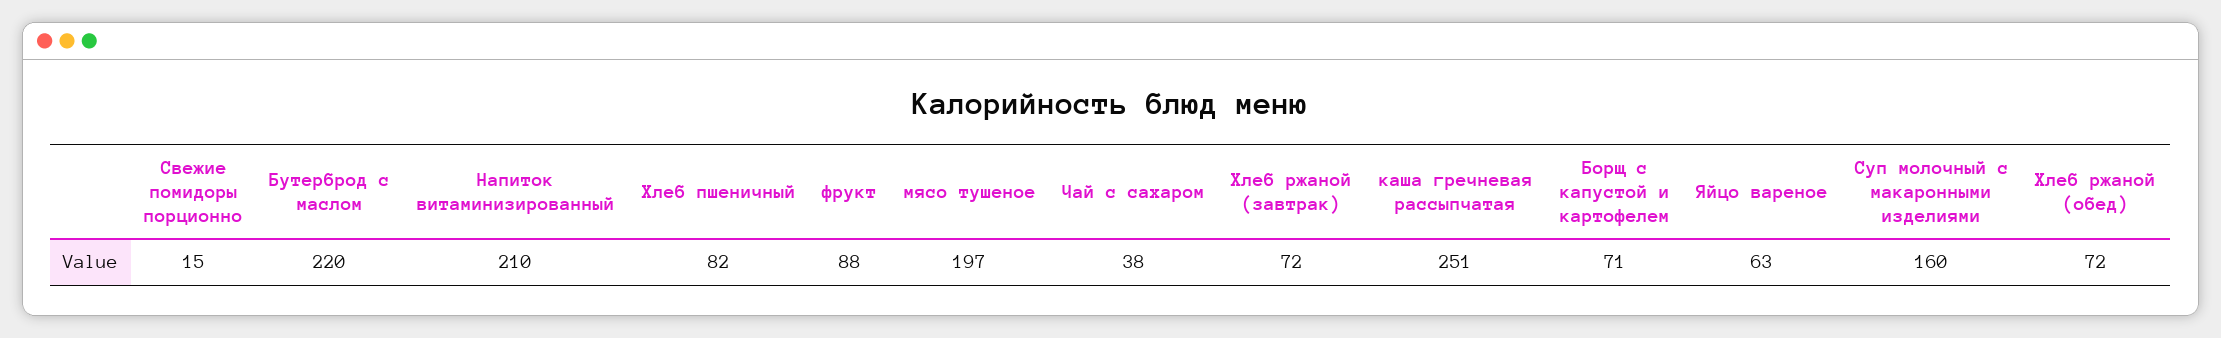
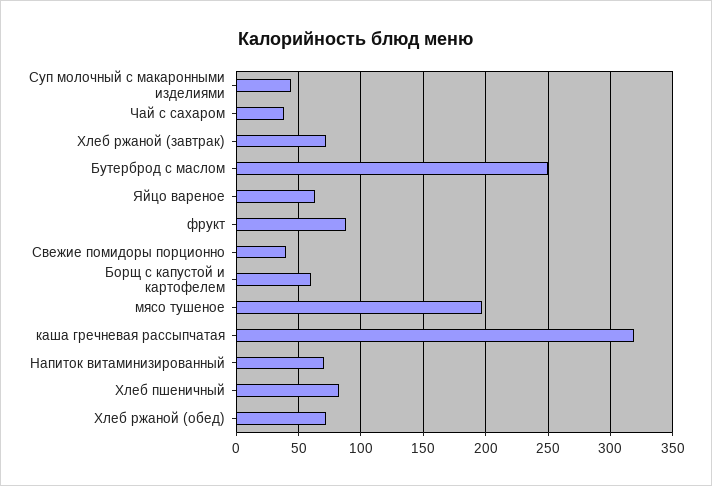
  {
-   "Свежие помидоры порционно": 15,
+   "Свежие помидоры порционно": 40,
-   "Бутерброд с маслом": 220,
+   "Бутерброд с маслом": 250,
-   "Напиток витаминизированный": 210,
+   "Напиток витаминизированный": 70,
    "Хлеб пшеничный": 82,
    "фрукт": 88,
    "мясо тушеное": 197,
    "Чай с сахаром": 38,
    "Хлеб ржаной (завтрак)": 72,
-   "каша гречневая рассыпчатая": 251,
+   "каша гречневая рассыпчатая": 320,
-   "Борщ с капустой и картофелем": 71,
+   "Борщ с капустой и картофелем": 60,
    "Яйцо вареное": 63,
-   "Суп молочный с макаронными изделиями": 160,
+   "Суп молочный с макаронными изделиями": 45,
    "Хлеб ржаной (обед)": 72
  }

